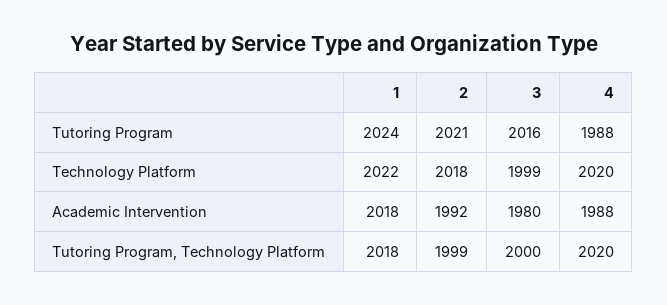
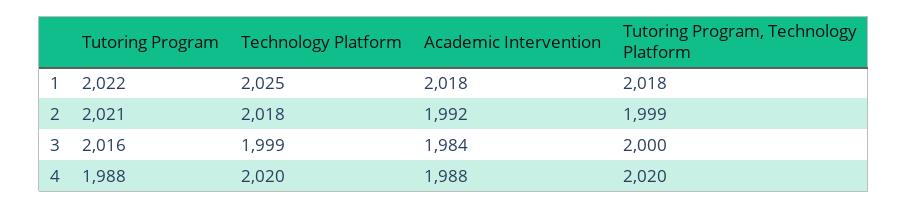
  {
    "1": {
-     "Tutoring Program": 2024,
+     "Tutoring Program": 2022,
-     "Technology Platform": 2022,
+     "Technology Platform": 2025,
      "Academic Intervention": 2018,
      "Tutoring Program, Technology Platform": 2018
    },
    "2": {
      "Tutoring Program": 2021,
      "Technology Platform": 2018,
      "Academic Intervention": 1992,
      "Tutoring Program, Technology Platform": 1999
    },
    "3": {
      "Tutoring Program": 2016,
      "Technology Platform": 1999,
-     "Academic Intervention": 1980,
+     "Academic Intervention": 1984,
      "Tutoring Program, Technology Platform": 2000
    },
    "4": {
      "Tutoring Program": 1988,
      "Technology Platform": 2020,
      "Academic Intervention": 1988,
      "Tutoring Program, Technology Platform": 2020
    }
  }

